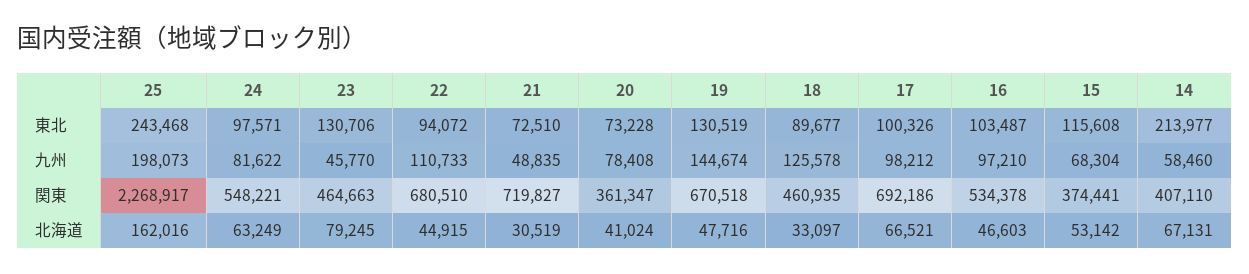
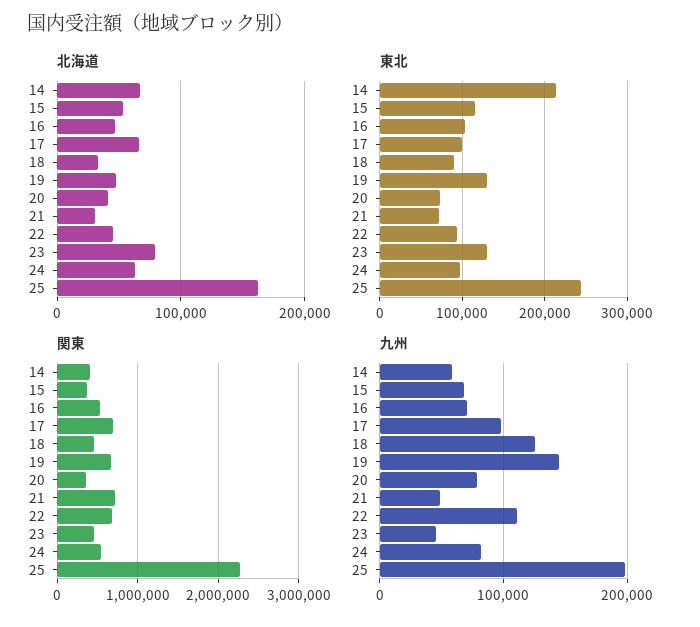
  {
    "東北": {
      "25": 243468,
      "24": 97571,
      "23": 130706,
      "22": 94072,
      "21": 72510,
      "20": 73228,
      "19": 130519,
      "18": 89677,
      "17": 100326,
      "16": 103487,
      "15": 115608,
      "14": 213977
    },
    "九州": {
      "25": 198073,
      "24": 81622,
      "23": 45770,
      "22": 110733,
      "21": 48835,
      "20": 78408,
      "19": 144674,
      "18": 125578,
      "17": 98212,
-     "16": 97210,
+     "16": 70000,
      "15": 68304,
      "14": 58460
    },
    "関東": {
      "25": 2268917,
      "24": 548221,
      "23": 464663,
      "22": 680510,
      "21": 719827,
      "20": 361347,
      "19": 670518,
      "18": 460935,
      "17": 692186,
      "16": 534378,
      "15": 374441,
      "14": 407110
    },
    "北海道": {
      "25": 162016,
      "24": 63249,
      "23": 79245,
      "22": 44915,
      "21": 30519,
      "20": 41024,
      "19": 47716,
      "18": 33097,
      "17": 66521,
      "16": 46603,
      "15": 53142,
      "14": 67131
    }
  }

